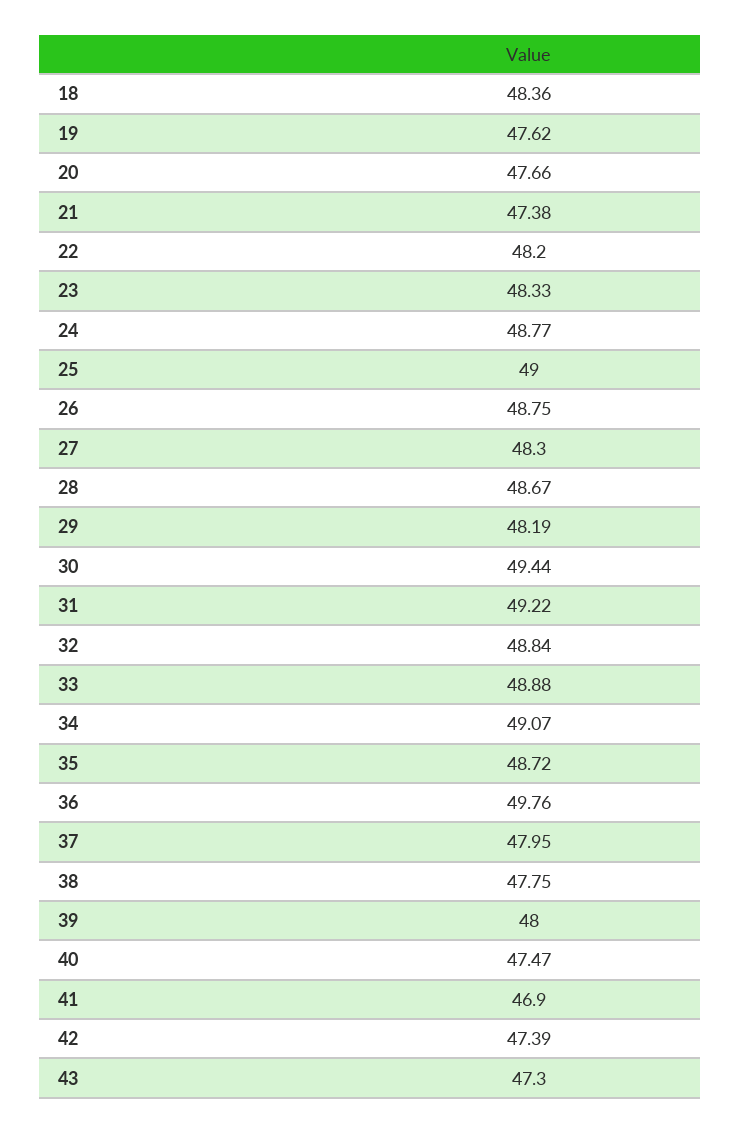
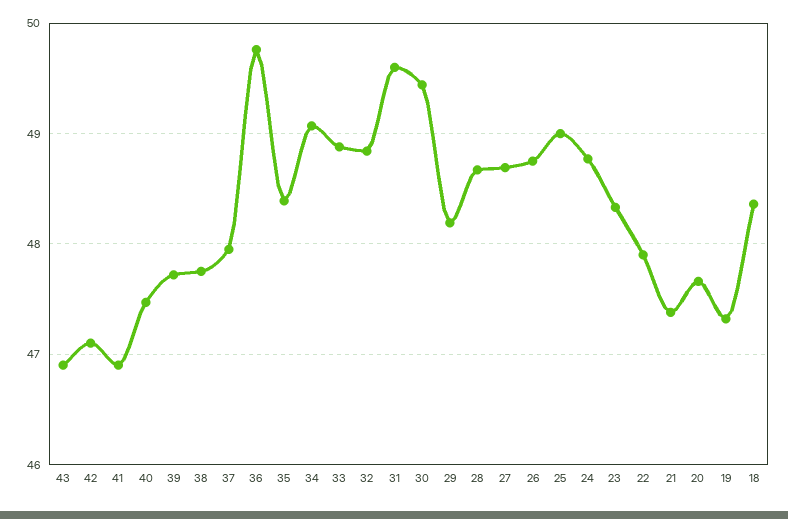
  {
    "18": 48.36,
-   "19": 47.62,
+   "19": 47.3,
    "20": 47.66,
    "21": 47.38,
-   "22": 48.2,
+   "22": 47.9,
    "23": 48.33,
    "24": 48.77,
    "25": 49,
    "26": 48.75,
-   "27": 48.3,
+   "27": 48.7,
    "28": 48.67,
    "29": 48.19,
    "30": 49.44,
-   "31": 49.22,
+   "31": 49.6,
    "32": 48.84,
    "33": 48.88,
    "34": 49.07,
-   "35": 48.72,
+   "35": 48.4,
    "36": 49.76,
    "37": 47.95,
    "38": 47.75,
-   "39": 48,
+   "39": 47.7,
    "40": 47.47,
    "41": 46.9,
-   "42": 47.39,
+   "42": 47.1,
-   "43": 47.3
+   "43": 46.9
  }

